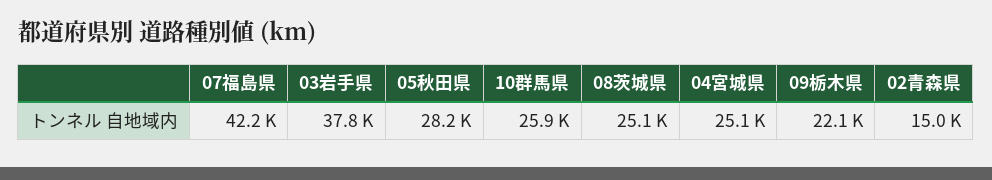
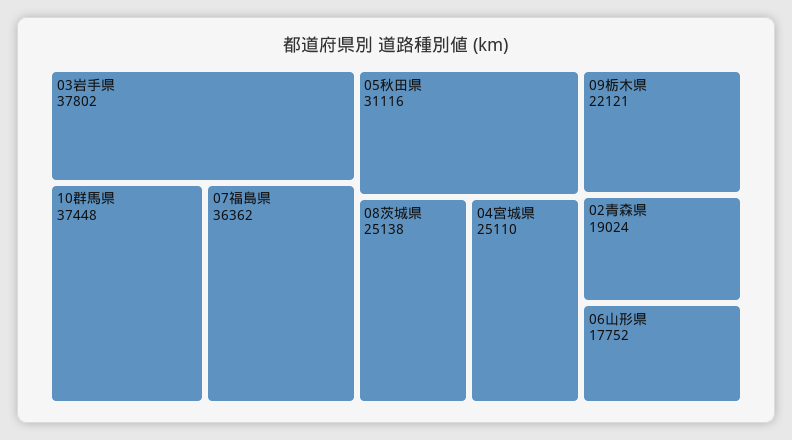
  {
-   "07福島県": 42200,
+   "07福島県": 36362,
    "03岩手県": 37802,
-   "05秋田県": 28200,
+   "05秋田県": 31116,
-   "10群馬県": 25900,
+   "10群馬県": 37448,
    "08茨城県": 25138,
    "04宮城県": 25110,
    "09栃木県": 22121,
-   "02青森県": 15000
+   "02青森県": 19024,
+   "06山形県": 17752
  }

